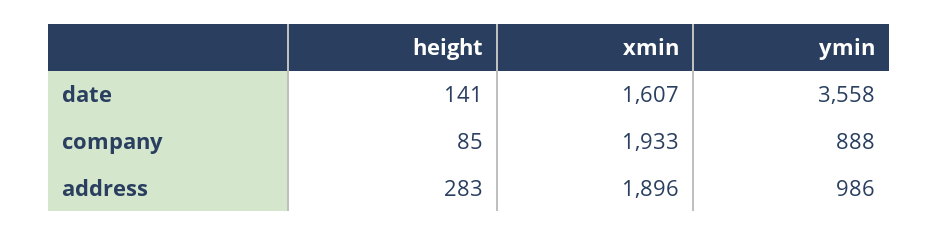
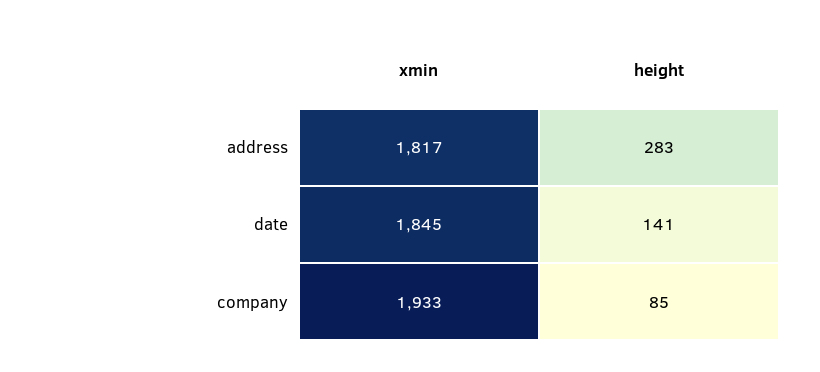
  {
    "height": {
      "date": 141,
      "company": 85,
      "address": 283
    },
    "xmin": {
-     "date": 1607,
+     "date": 1845,
      "company": 1933,
-     "address": 1896
+     "address": 1817
-   },
+   }
-   "ymin": {
-     "date": 3558,
-     "company": 888,
-     "address": 986
-   }
  }

